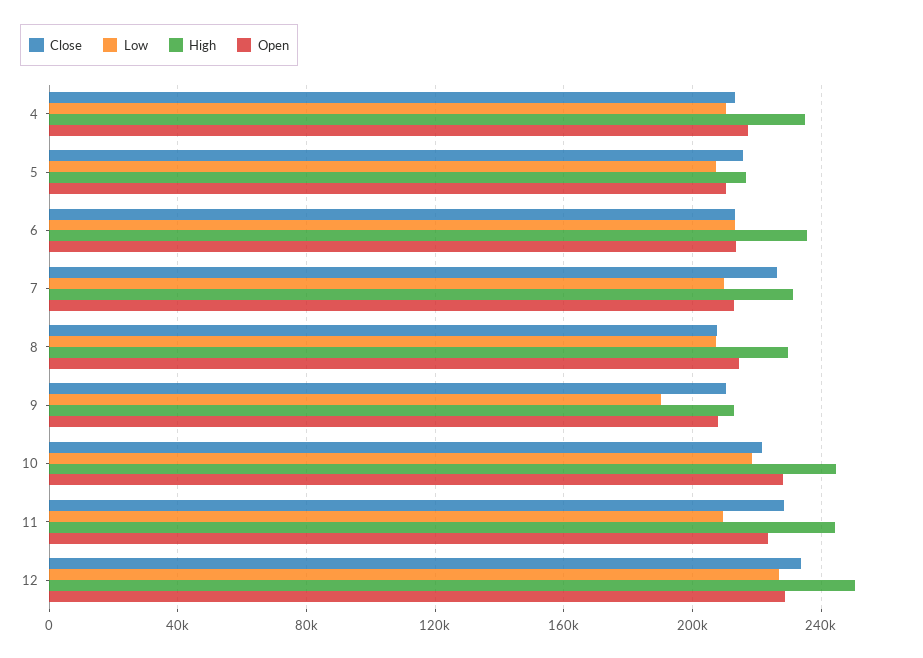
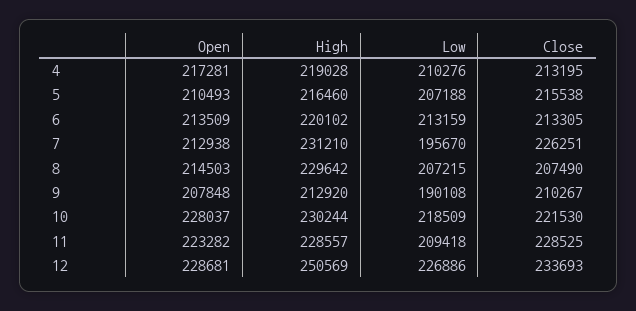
  {
    "Close": {
      "4": 213195,
      "5": 215538,
      "6": 213305,
      "7": 226251,
      "8": 207490,
      "9": 210267,
      "10": 221530,
      "11": 228525,
      "12": 233693
    },
    "Low": {
      "4": 210276,
      "5": 207188,
      "6": 213159,
-     "7": 210000,
+     "7": 195670,
      "8": 207215,
      "9": 190108,
      "10": 218509,
      "11": 209418,
      "12": 226886
    },
    "High": {
-     "4": 235000,
+     "4": 219028,
      "5": 216460,
-     "6": 235000,
+     "6": 220102,
      "7": 231210,
      "8": 229642,
      "9": 212920,
-     "10": 245000,
+     "10": 230244,
-     "11": 245000,
+     "11": 228557,
      "12": 250569
    },
    "Open": {
      "4": 217281,
      "5": 210493,
      "6": 213509,
      "7": 212938,
      "8": 214503,
      "9": 207848,
      "10": 228037,
      "11": 223282,
      "12": 228681
    }
  }

